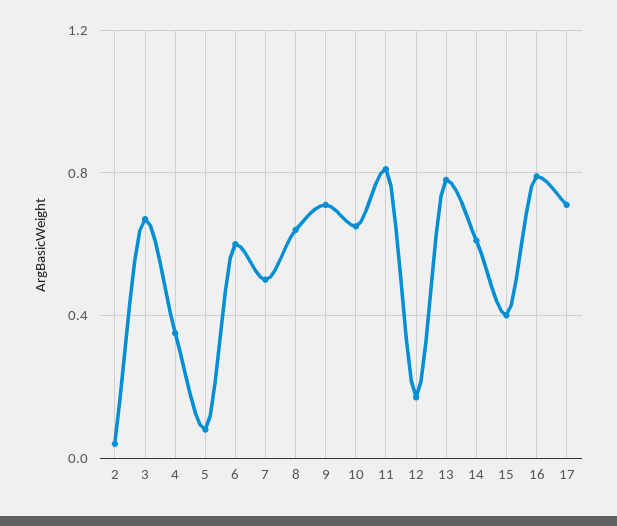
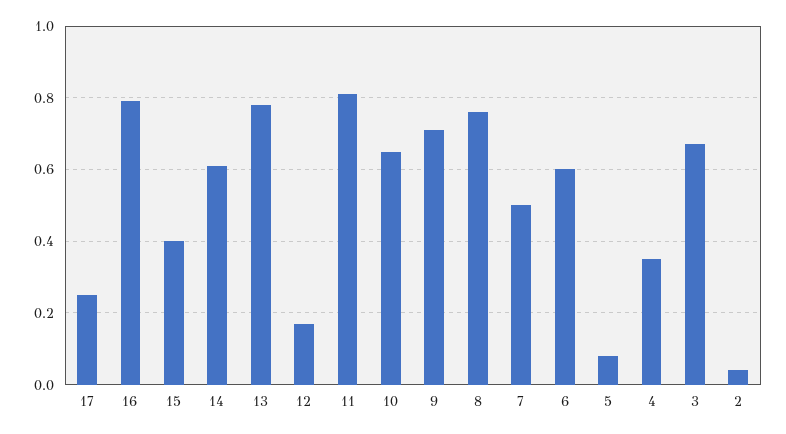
  {
    "2": 0.05,
    "3": 0.65,
    "4": 0.35,
    "5": 0.1,
    "6": 0.6,
    "7": 0.5,
-   "8": 0.65,
+   "8": 0.75,
    "9": 0.7,
    "10": 0.65,
    "11": 0.8,
    "12": 0.15,
    "13": 0.8,
    "14": 0.6,
    "15": 0.4,
    "16": 0.8,
-   "17": 0.7
+   "17": 0.25
  }

